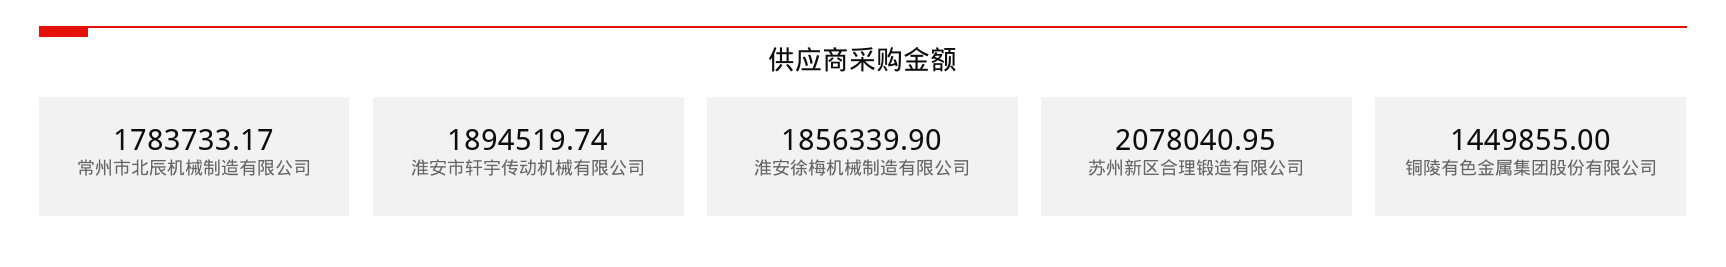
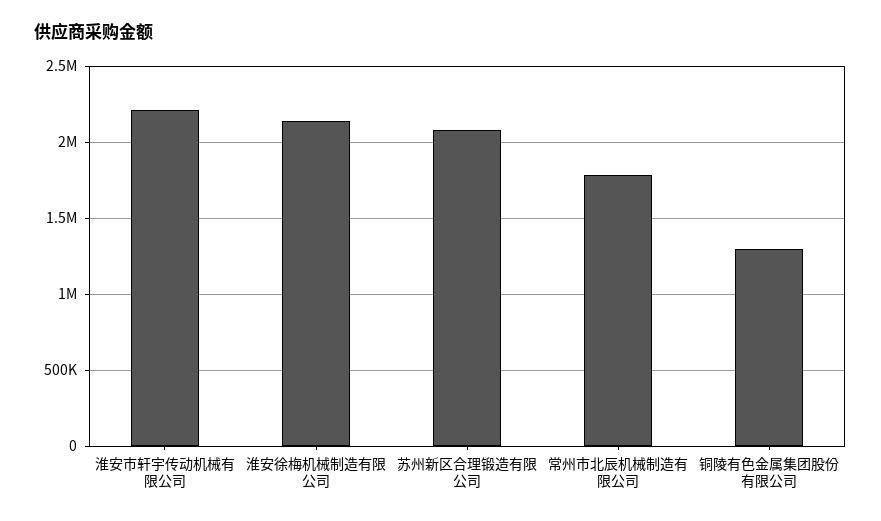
  {
    "常州市北辰机械制造有限公司": 1783733.17,
-   "淮安市轩宇传动机械有限公司": 1894519.74,
+   "淮安市轩宇传动机械有限公司": 2200000,
-   "淮安徐梅机械制造有限公司": 1856339.9,
+   "淮安徐梅机械制造有限公司": 2150000,
    "苏州新区合理锻造有限公司": 2078040.95,
-   "铜陵有色金属集团股份有限公司": 1449855
+   "铜陵有色金属集团股份有限公司": 1300000
  }

